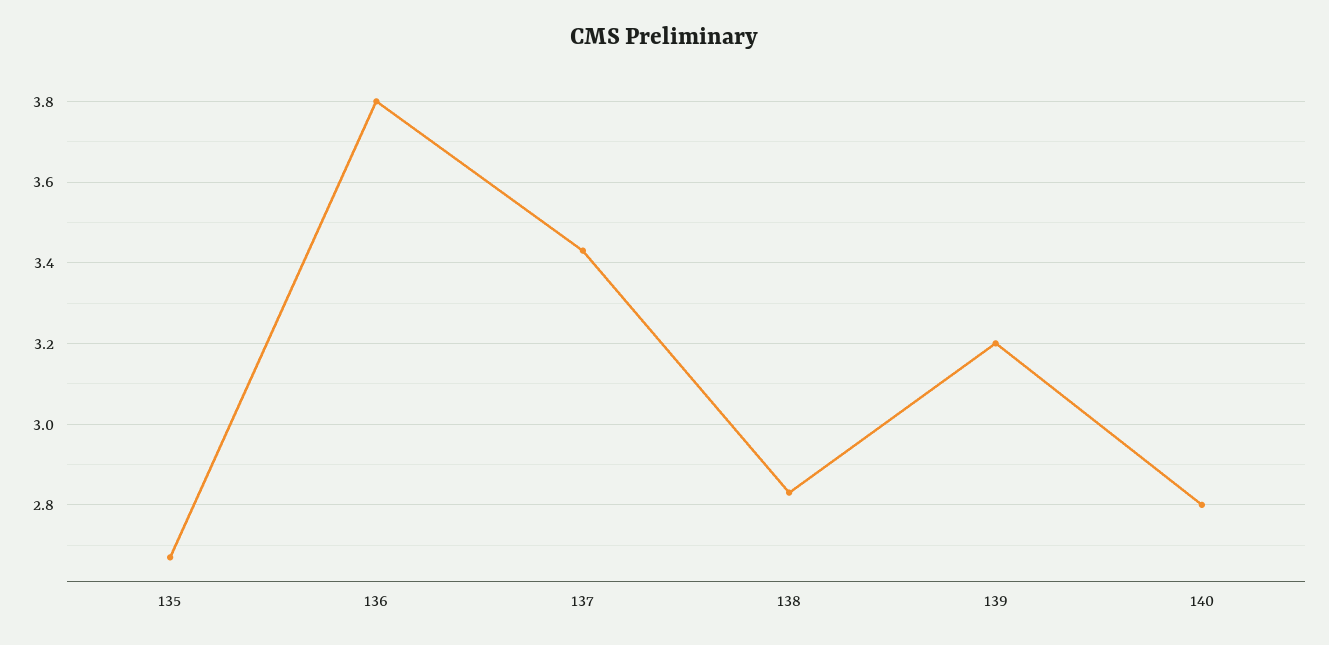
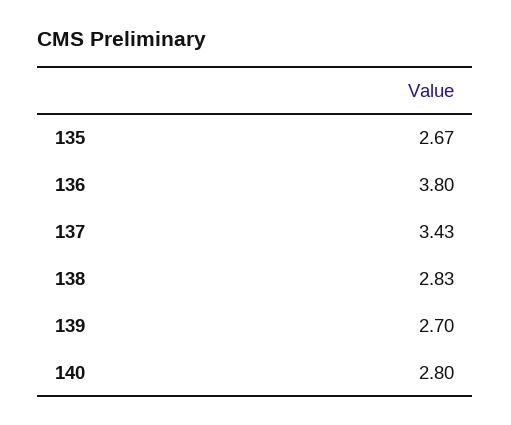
  {
    "135": 2.67,
    "136": 3.8,
    "137": 3.43,
    "138": 2.83,
-   "139": 3.2,
+   "139": 2.7,
    "140": 2.8
  }

